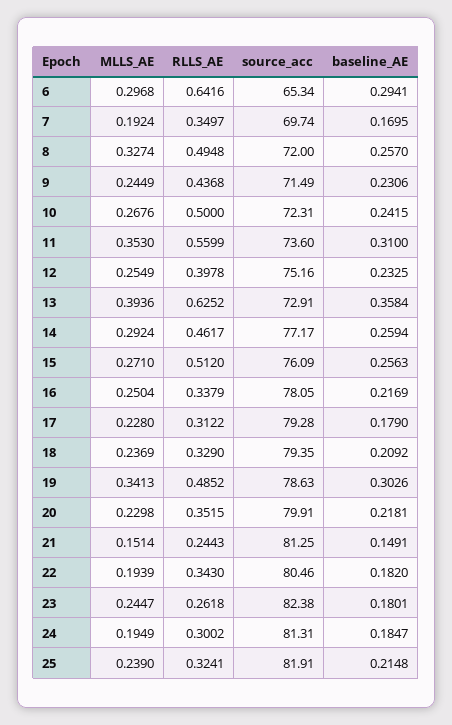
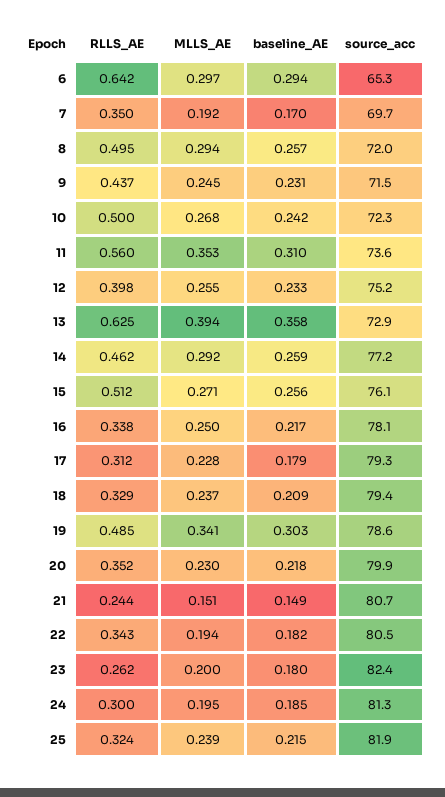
  {
    "MLLS_AE": {
      "6": 0.2968,
      "7": 0.1924,
-     "8": 0.3274,
+     "8": 0.294,
      "9": 0.2449,
      "10": 0.2676,
      "11": 0.353,
      "12": 0.2549,
      "13": 0.3936,
      "14": 0.2924,
      "15": 0.271,
      "16": 0.2504,
      "17": 0.228,
      "18": 0.2369,
      "19": 0.3413,
      "20": 0.2298,
      "21": 0.1514,
      "22": 0.1939,
-     "23": 0.2447,
+     "23": 0.2,
      "24": 0.1949,
      "25": 0.239
    },
    "RLLS_AE": {
      "6": 0.6416,
      "7": 0.3497,
      "8": 0.4948,
      "9": 0.4368,
      "10": 0.5,
      "11": 0.5599,
      "12": 0.3978,
      "13": 0.6252,
      "14": 0.4617,
      "15": 0.512,
      "16": 0.3379,
      "17": 0.3122,
      "18": 0.329,
      "19": 0.4852,
      "20": 0.3515,
      "21": 0.2443,
      "22": 0.343,
      "23": 0.2618,
      "24": 0.3002,
      "25": 0.3241
    },
    "source_acc": {
      "6": 65.34,
      "7": 69.74,
      "8": 72,
      "9": 71.49,
      "10": 72.31,
      "11": 73.6,
      "12": 75.16,
      "13": 72.91,
      "14": 77.17,
      "15": 76.09,
      "16": 78.05,
      "17": 79.28,
      "18": 79.35,
      "19": 78.63,
      "20": 79.91,
-     "21": 81.25,
+     "21": 80.7,
      "22": 80.46,
      "23": 82.38,
      "24": 81.31,
      "25": 81.91
    },
    "baseline_AE": {
      "6": 0.2941,
      "7": 0.1695,
      "8": 0.257,
      "9": 0.2306,
      "10": 0.2415,
      "11": 0.31,
      "12": 0.2325,
      "13": 0.3584,
      "14": 0.2594,
      "15": 0.2563,
      "16": 0.2169,
      "17": 0.179,
      "18": 0.2092,
      "19": 0.3026,
      "20": 0.2181,
      "21": 0.1491,
      "22": 0.182,
      "23": 0.1801,
      "24": 0.1847,
      "25": 0.2148
    }
  }

